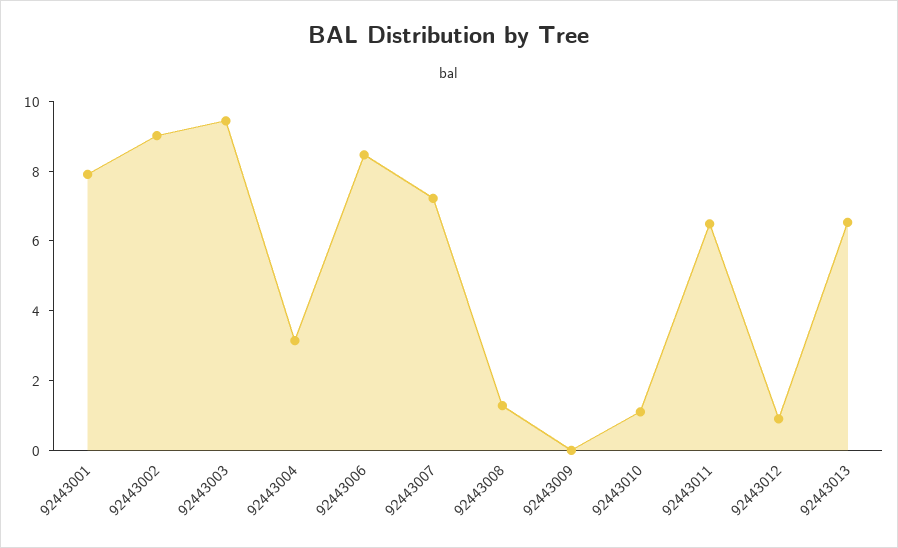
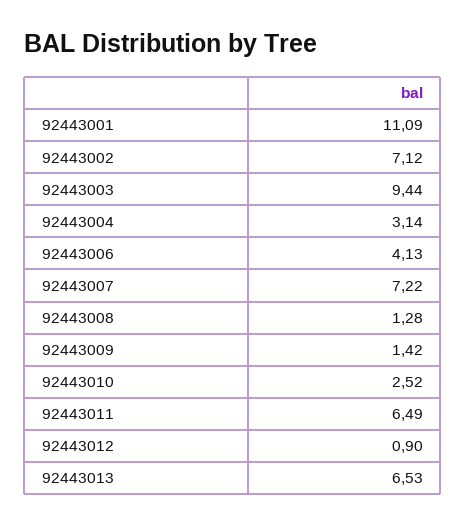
  {
-   "92443001": 8,
+   "92443001": 11.09,
-   "92443002": 9,
+   "92443002": 7.12,
    "92443003": 9.44,
    "92443004": 3.14,
-   "92443006": 8.5,
+   "92443006": 4.13,
    "92443007": 7.22,
    "92443008": 1.28,
-   "92443009": 0,
+   "92443009": 1.42,
-   "92443010": 1,
+   "92443010": 2.52,
    "92443011": 6.49,
    "92443012": 0.9,
    "92443013": 6.53
  }

